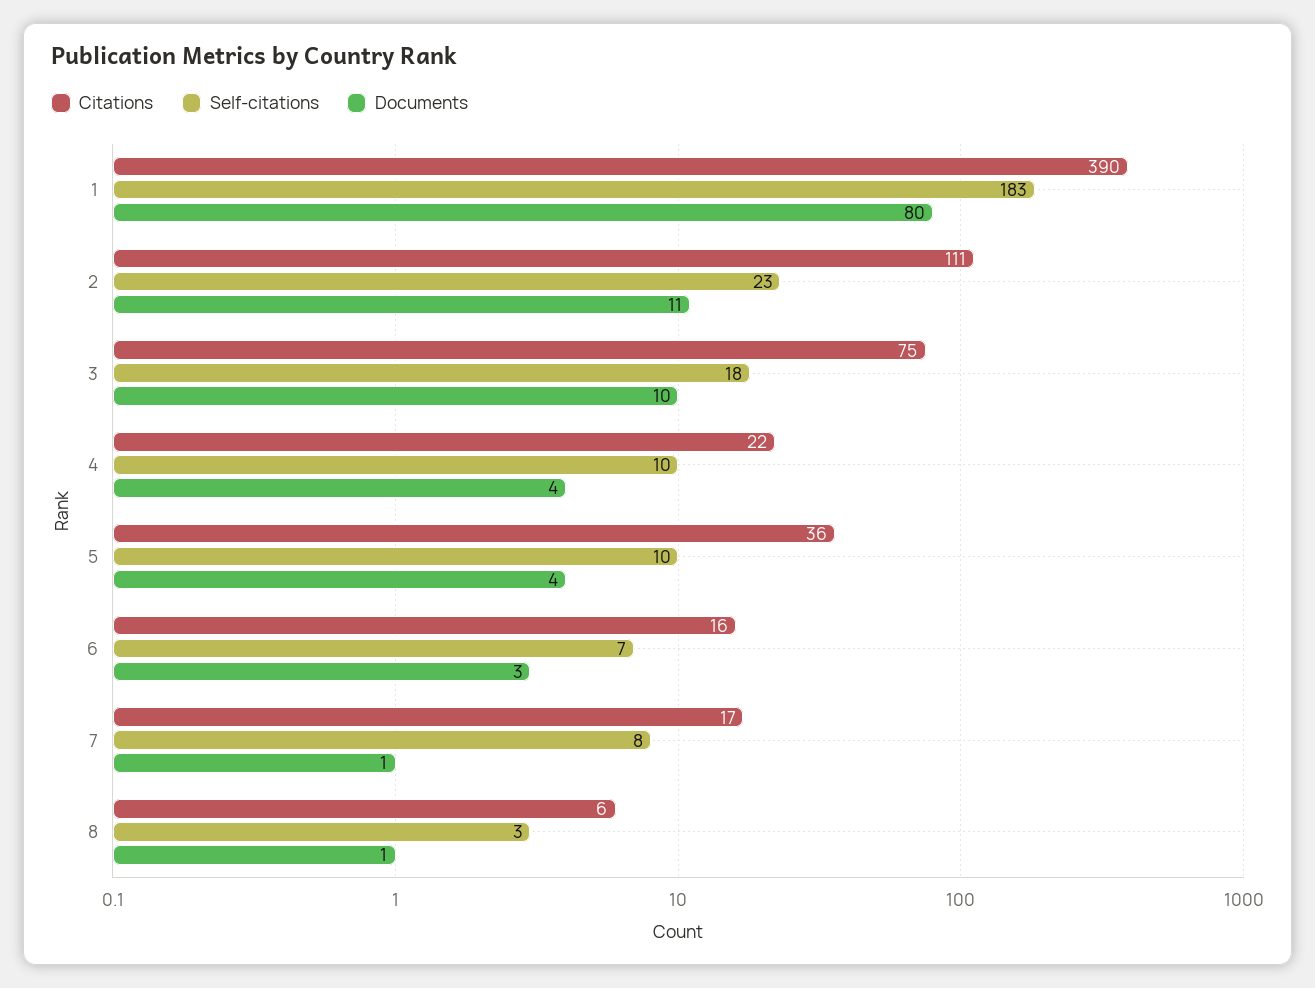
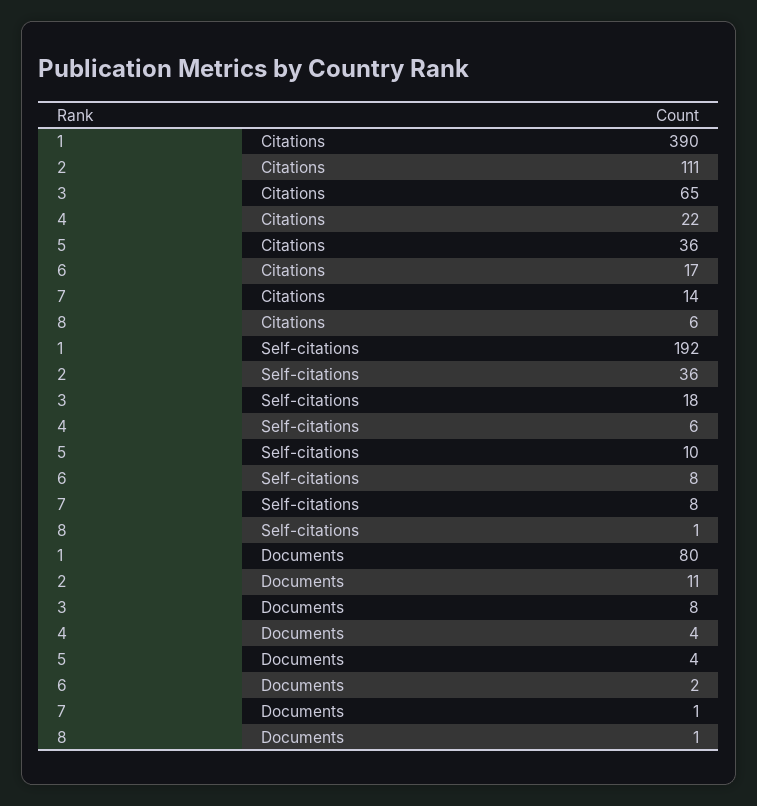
  {
    "Citations": {
      "1": 390,
      "2": 111,
-     "3": 75,
+     "3": 65,
      "4": 22,
      "5": 36,
-     "6": 16,
+     "6": 17,
-     "7": 17,
+     "7": 14,
      "8": 6
    },
    "Self-citations": {
-     "1": 183,
+     "1": 192,
-     "2": 23,
+     "2": 36,
      "3": 18,
-     "4": 10,
+     "4": 6,
      "5": 10,
-     "6": 7,
+     "6": 8,
      "7": 8,
-     "8": 3
+     "8": 1
    },
    "Documents": {
      "1": 80,
      "2": 11,
-     "3": 10,
+     "3": 8,
      "4": 4,
      "5": 4,
-     "6": 3,
+     "6": 2,
      "7": 1,
      "8": 1
    }
  }

